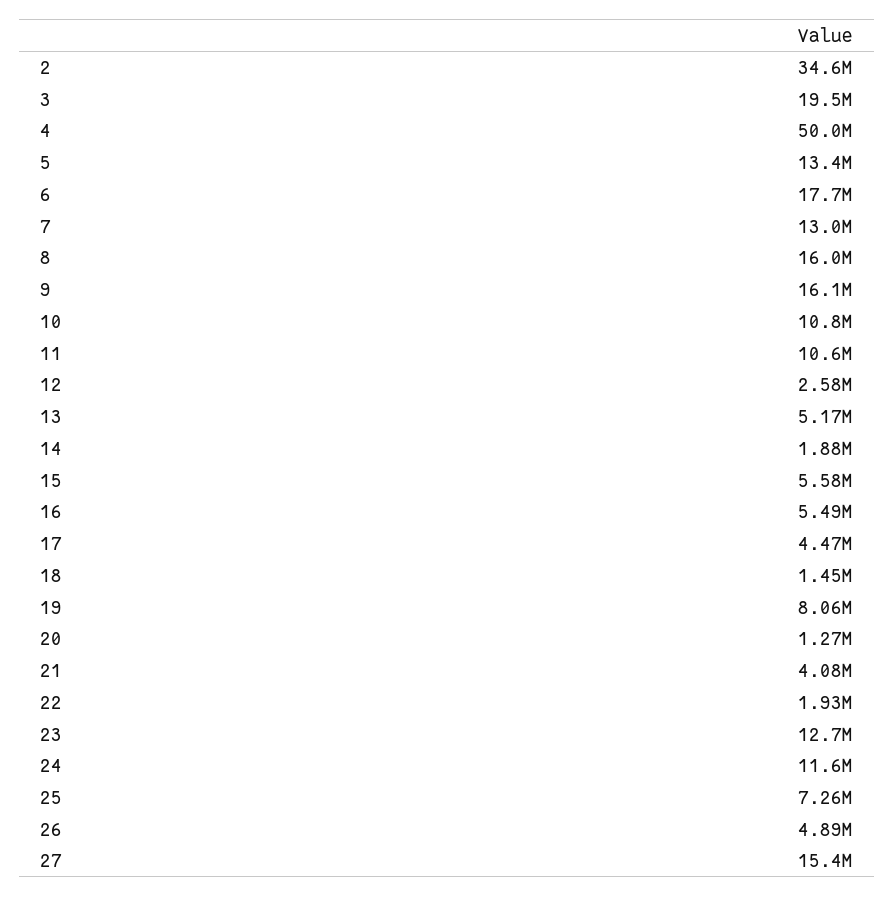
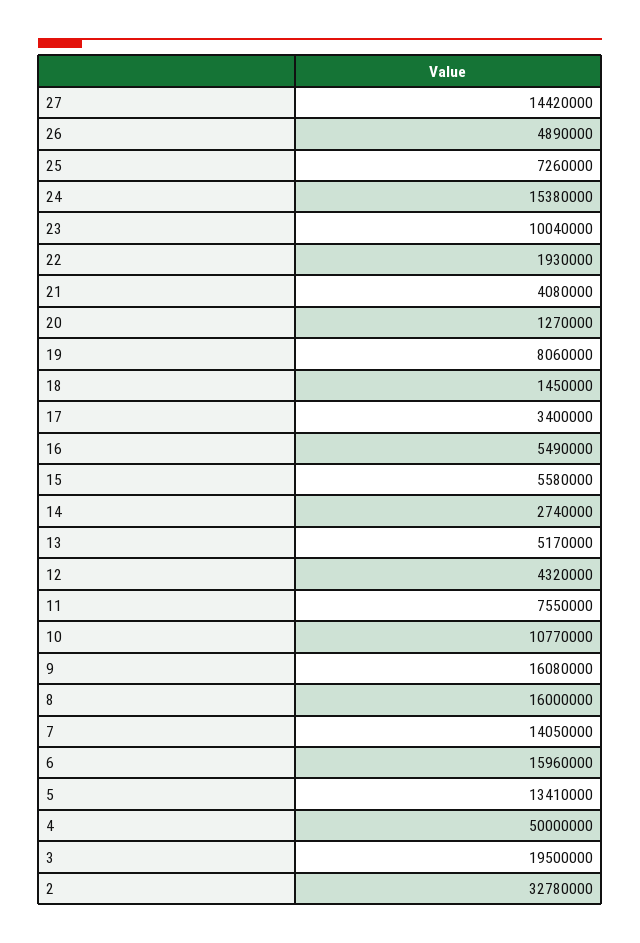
  {
-   "2": 34600000,
+   "2": 32780000,
    "3": 19500000,
    "4": 50000000,
    "5": 13410000,
-   "6": 17700000,
+   "6": 15960000,
-   "7": 13000000,
+   "7": 14050000,
    "8": 16000000,
    "9": 16080000,
    "10": 10770000,
-   "11": 10600000,
+   "11": 7550000,
-   "12": 2580000,
+   "12": 4320000,
    "13": 5170000,
-   "14": 1880000,
+   "14": 2740000,
    "15": 5580000,
    "16": 5490000,
-   "17": 4470000,
+   "17": 3400000,
    "18": 1450000,
    "19": 8060000,
    "20": 1270000,
    "21": 4080000,
    "22": 1930000,
-   "23": 12700000,
+   "23": 10040000,
-   "24": 11600000,
+   "24": 15380000,
    "25": 7260000,
    "26": 4890000,
-   "27": 15400000
+   "27": 14420000
  }

